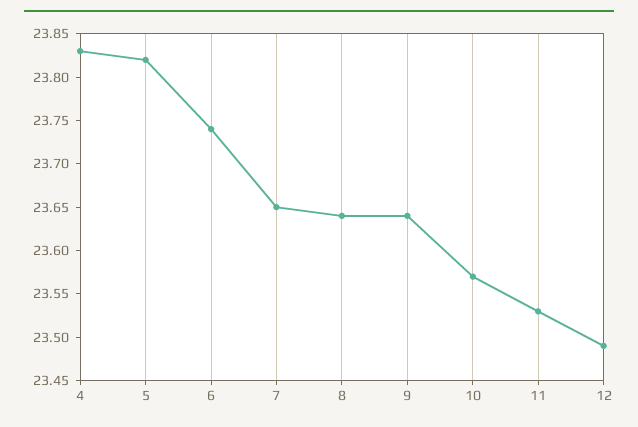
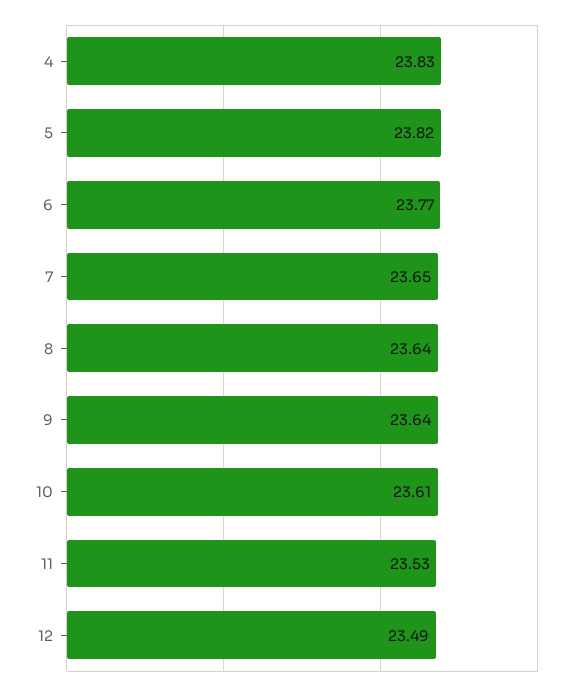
  {
    "4": 23.83,
    "5": 23.82,
-   "6": 23.74,
+   "6": 23.77,
    "7": 23.65,
    "8": 23.64,
    "9": 23.64,
-   "10": 23.57,
+   "10": 23.61,
    "11": 23.53,
    "12": 23.49
  }

